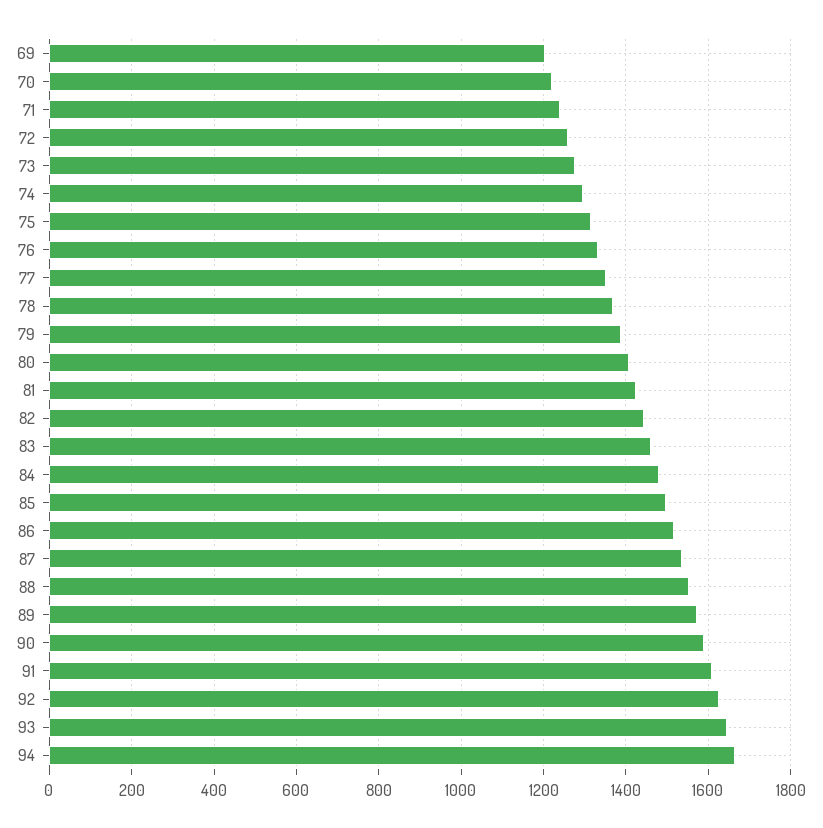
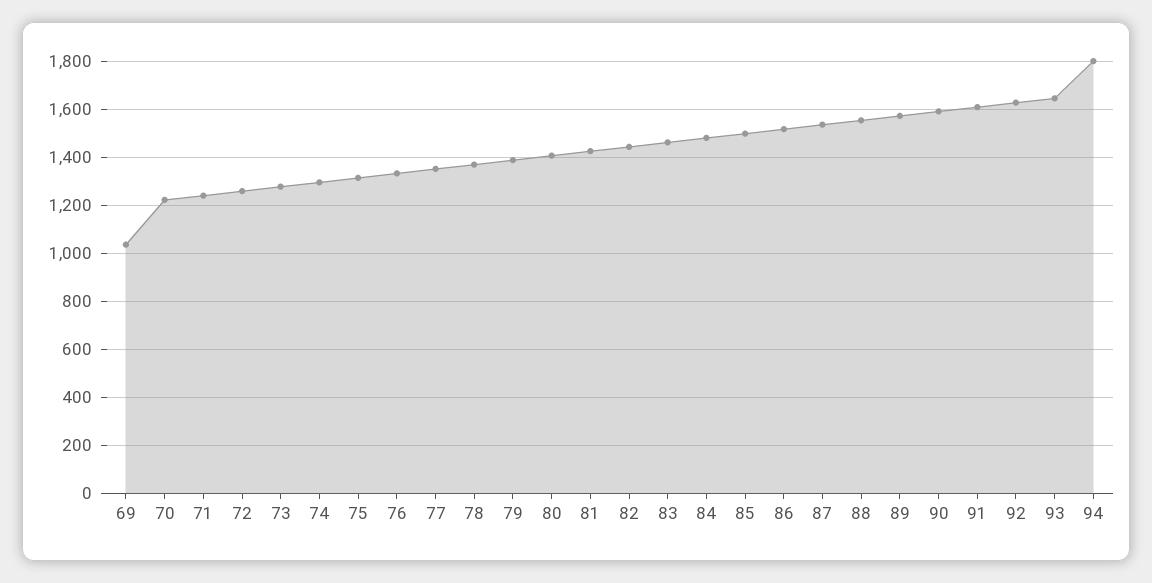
  {
-   "69": 1200,
+   "69": 1050,
    "70": 1220,
    "71": 1240,
    "72": 1260,
    "73": 1280,
    "74": 1300,
    "75": 1320,
    "76": 1340,
    "77": 1360,
    "78": 1360,
    "79": 1380,
    "80": 1400,
    "81": 1420,
    "82": 1440,
    "83": 1460,
    "84": 1480,
    "85": 1500,
    "86": 1520,
    "87": 1540,
    "88": 1560,
    "89": 1580,
    "90": 1600,
    "91": 1600,
    "92": 1620,
    "93": 1640,
-   "94": 1660
+   "94": 1800
  }

